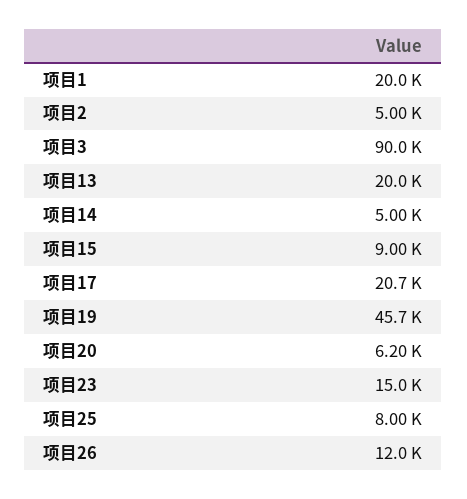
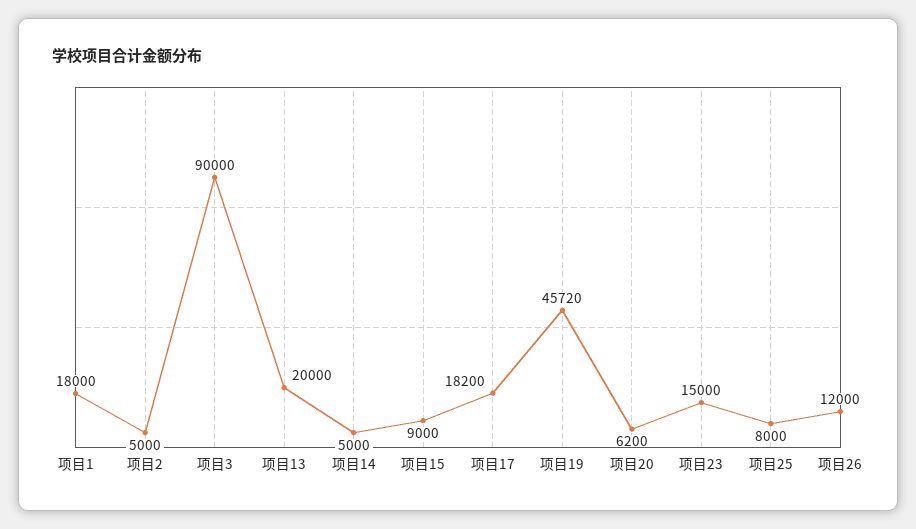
  {
-   "项目1": 20000,
+   "项目1": 18000,
    "项目2": 5000,
    "项目3": 90000,
    "项目13": 20000,
    "项目14": 5000,
    "项目15": 9000,
-   "项目17": 20700,
+   "项目17": 18200,
    "项目19": 45720,
    "项目20": 6200,
    "项目23": 15000,
    "项目25": 8000,
    "项目26": 12000
  }

